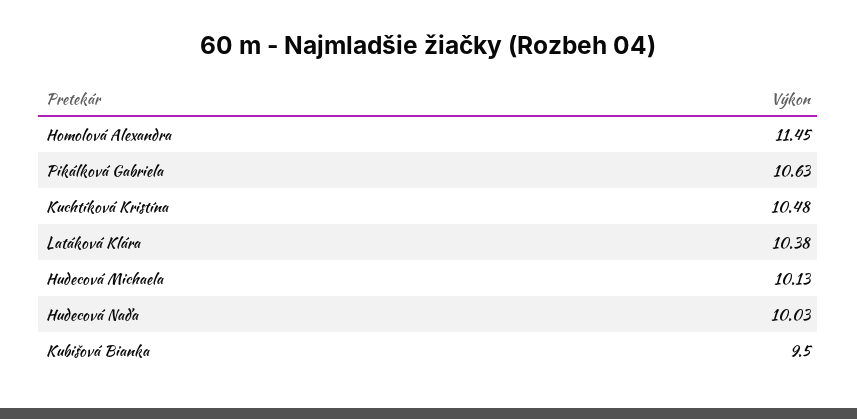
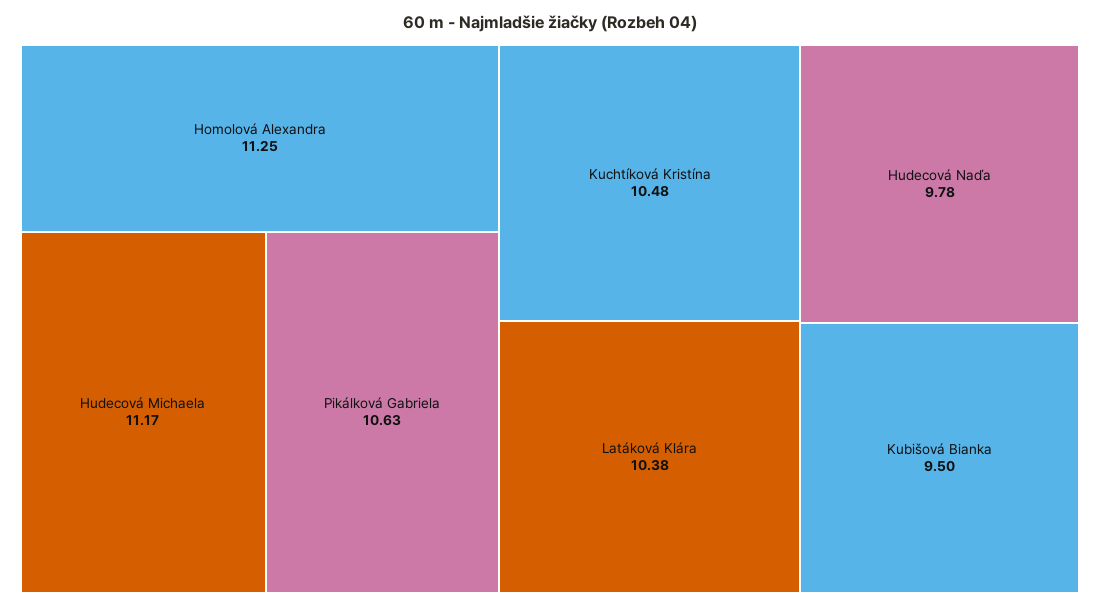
  {
-   "Homolová Alexandra": 11.45,
+   "Homolová Alexandra": 11.25,
    "Pikálková Gabriela": 10.63,
    "Kuchtíková Kristína": 10.48,
    "Latáková Klára": 10.38,
-   "Hudecová Michaela": 10.13,
+   "Hudecová Michaela": 11.17,
-   "Hudecová Naďa": 10.03,
+   "Hudecová Naďa": 9.78,
    "Kubišová Bianka": 9.5
  }

